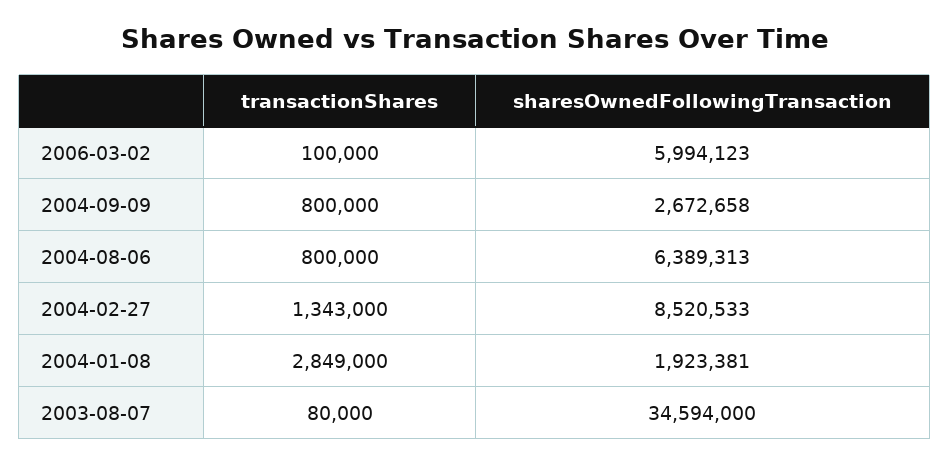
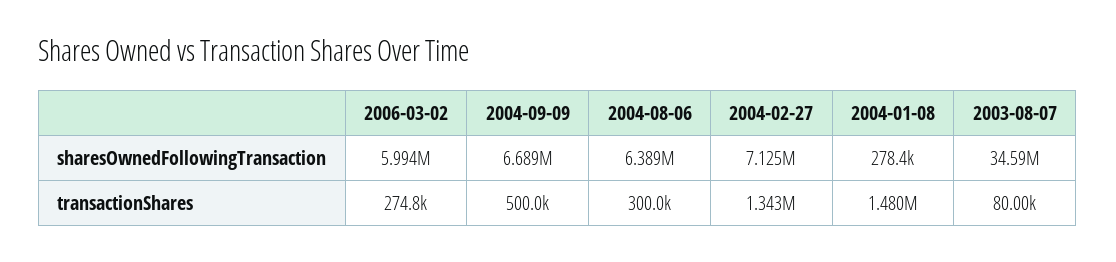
  {
    "transactionShares": {
-     "2006-03-02": 100000,
+     "2006-03-02": 274800,
-     "2004-09-09": 800000,
+     "2004-09-09": 500000,
-     "2004-08-06": 800000,
+     "2004-08-06": 300000,
      "2004-02-27": 1343000,
-     "2004-01-08": 2849000,
+     "2004-01-08": 1480000,
      "2003-08-07": 80000
    },
    "sharesOwnedFollowingTransaction": {
      "2006-03-02": 5994123,
-     "2004-09-09": 2672658,
+     "2004-09-09": 6689000,
      "2004-08-06": 6389313,
-     "2004-02-27": 8520533,
+     "2004-02-27": 7125000,
-     "2004-01-08": 1923381,
+     "2004-01-08": 278400,
      "2003-08-07": 34594000
    }
  }

